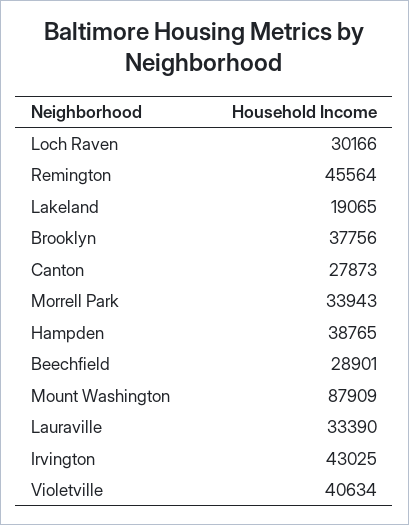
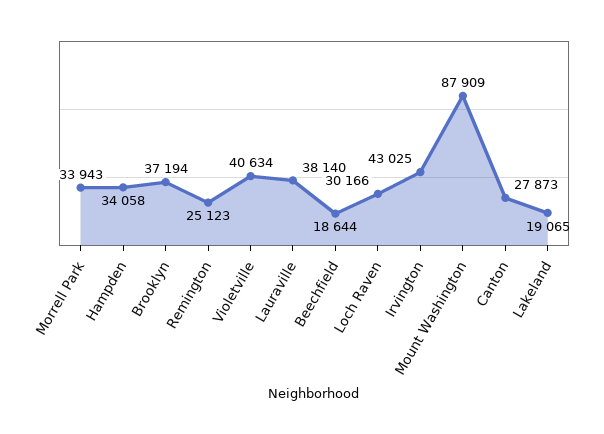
  {
    "Loch Raven": 30166,
-   "Remington": 45564,
+   "Remington": 25123,
    "Lakeland": 19065,
-   "Brooklyn": 37756,
+   "Brooklyn": 37194,
    "Canton": 27873,
    "Morrell Park": 33943,
-   "Hampden": 38765,
+   "Hampden": 34058,
-   "Beechfield": 28901,
+   "Beechfield": 18644,
    "Mount Washington": 87909,
-   "Lauraville": 33390,
+   "Lauraville": 38140,
    "Irvington": 43025,
    "Violetville": 40634
  }

